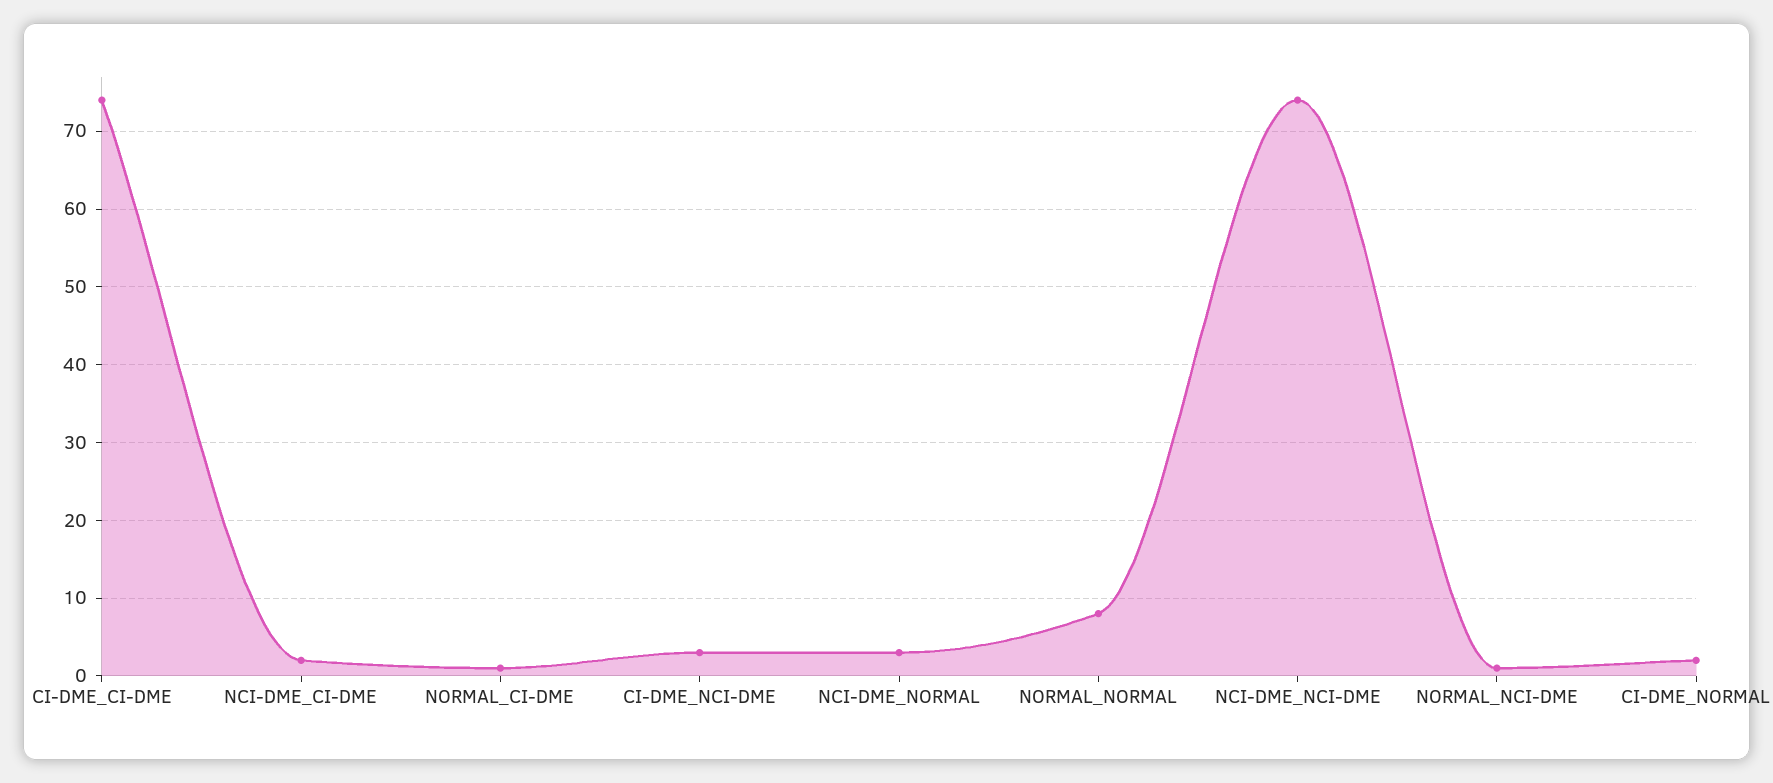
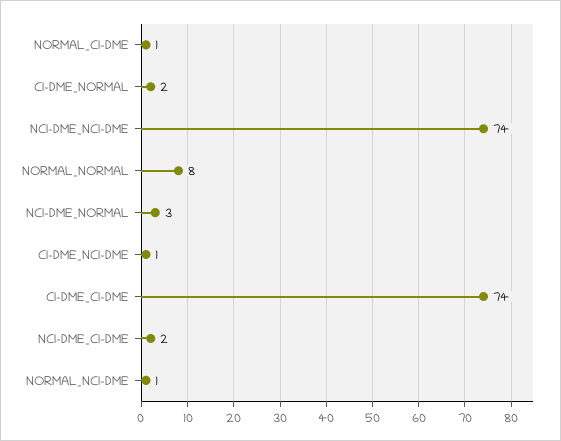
  {
    "CI-DME_CI-DME": 74,
    "NCI-DME_CI-DME": 2,
    "NORMAL_CI-DME": 1,
-   "CI-DME_NCI-DME": 3,
+   "CI-DME_NCI-DME": 1,
    "NCI-DME_NORMAL": 3,
    "NORMAL_NORMAL": 8,
    "NCI-DME_NCI-DME": 74,
    "NORMAL_NCI-DME": 1,
    "CI-DME_NORMAL": 2
  }

